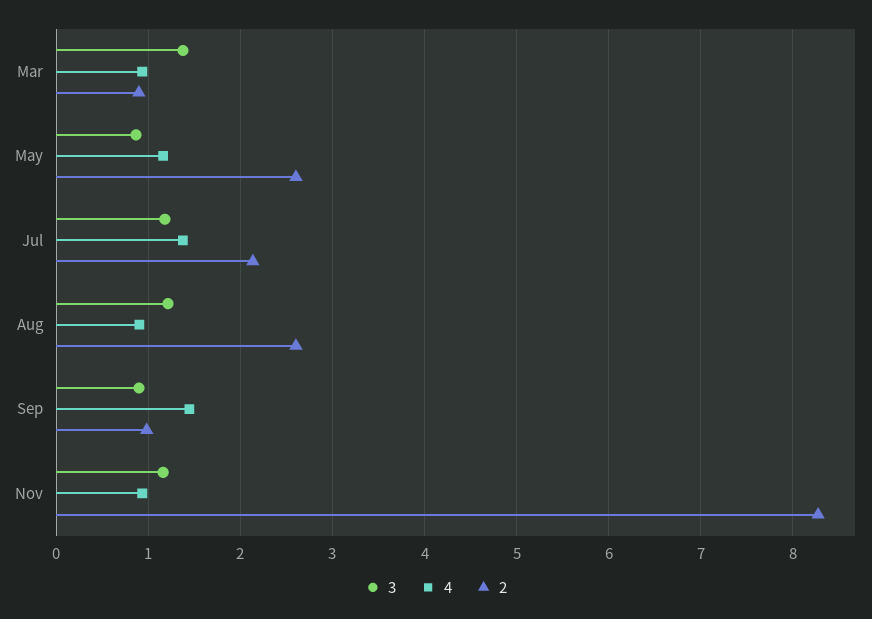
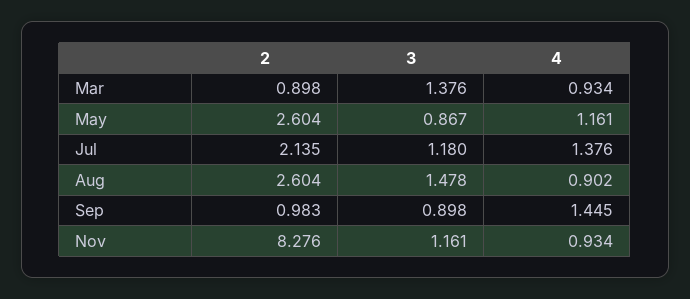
  {
    "3": {
      "Mar": 1.376,
      "May": 0.867,
      "Jul": 1.18,
-     "Aug": 1.2,
+     "Aug": 1.478,
      "Sep": 0.898,
      "Nov": 1.161
    },
    "4": {
      "Mar": 0.934,
      "May": 1.161,
      "Jul": 1.376,
      "Aug": 0.902,
      "Sep": 1.445,
      "Nov": 0.934
    },
    "2": {
      "Mar": 0.898,
      "May": 2.604,
      "Jul": 2.135,
      "Aug": 2.604,
      "Sep": 0.983,
      "Nov": 8.276
    }
  }

